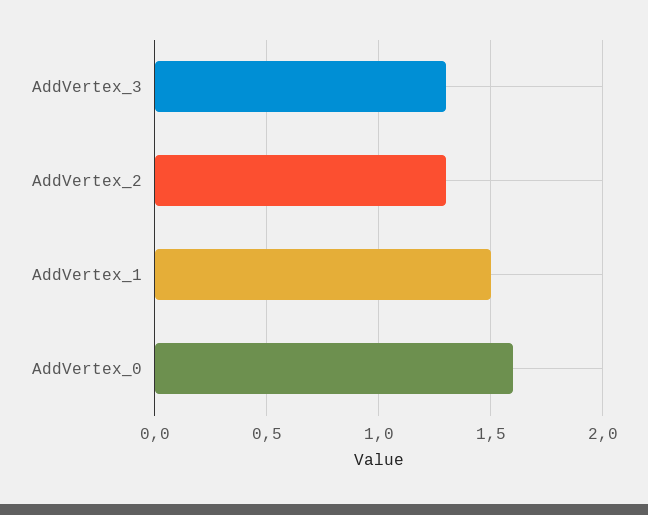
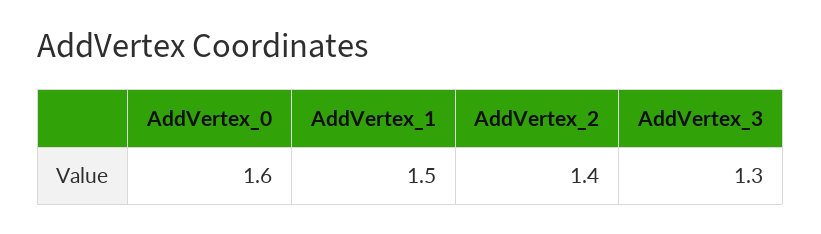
  {
    "AddVertex_3": 1.3,
-   "AddVertex_2": 1.3,
+   "AddVertex_2": 1.4,
    "AddVertex_1": 1.5,
    "AddVertex_0": 1.6
  }

